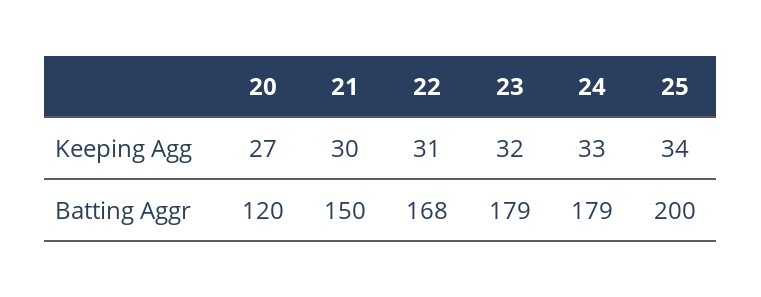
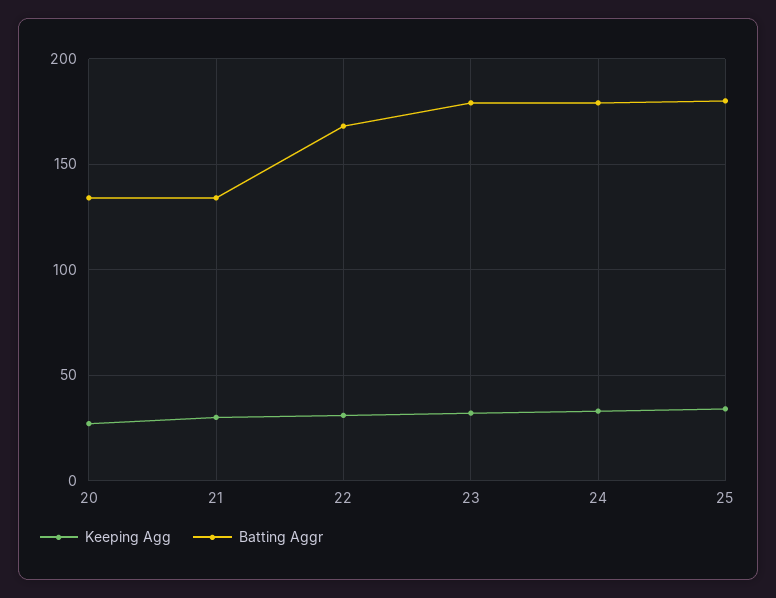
  {
    "Keeping Agg": {
      "20": 27,
      "21": 30,
      "22": 31,
      "23": 32,
      "24": 33,
      "25": 34
    },
    "Batting Aggr": {
-     "20": 120,
+     "20": 135,
-     "21": 150,
+     "21": 135,
      "22": 168,
      "23": 179,
      "24": 179,
-     "25": 200
+     "25": 180
    }
  }

